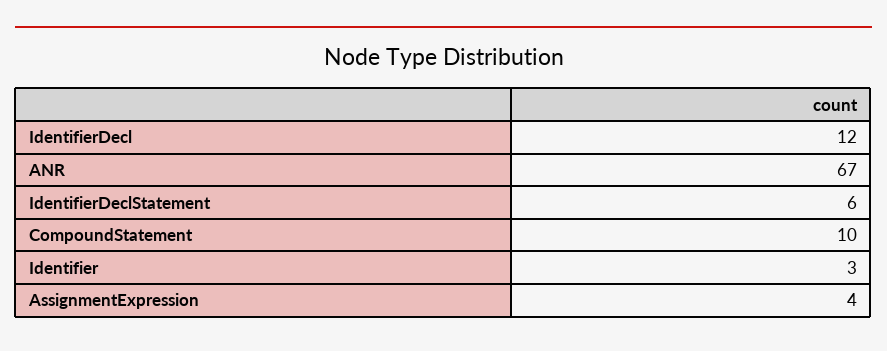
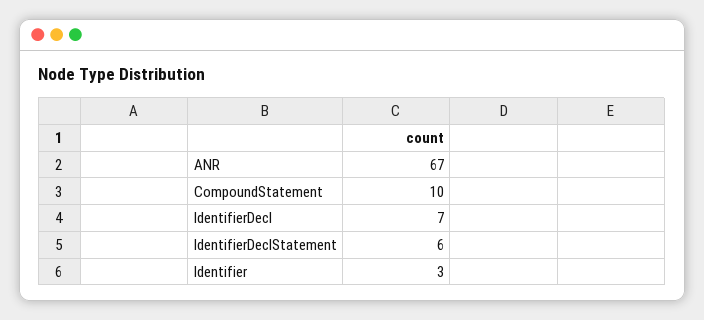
  {
-   "IdentifierDecl": 12,
+   "IdentifierDecl": 7,
    "ANR": 67,
    "IdentifierDeclStatement": 6,
    "CompoundStatement": 10,
-   "Identifier": 3,
+   "Identifier": 3
-   "AssignmentExpression": 4
  }

